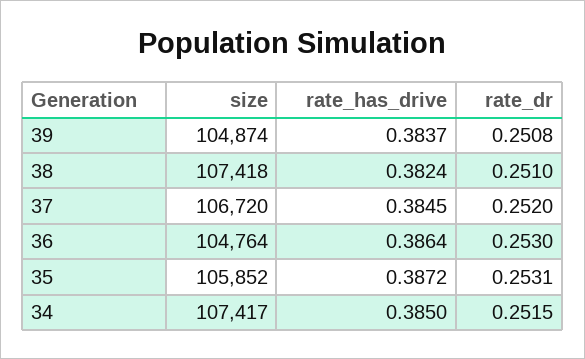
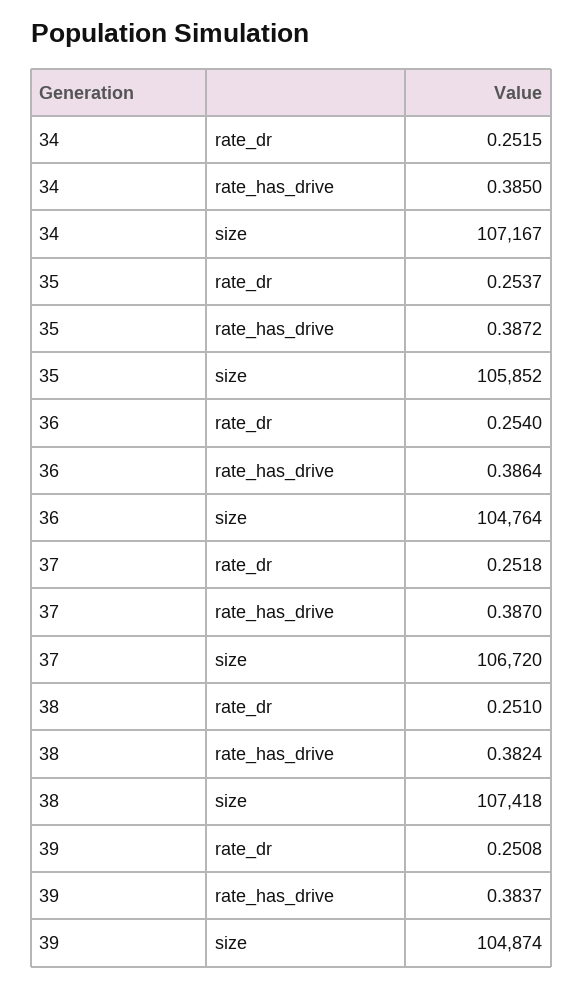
  {
    "size": {
      "39": 104874,
      "38": 107418,
      "37": 106720,
      "36": 104764,
      "35": 105852,
-     "34": 107417
+     "34": 107167
    },
    "rate_has_drive": {
      "39": 0.3837,
      "38": 0.3824,
-     "37": 0.3845,
+     "37": 0.387,
      "36": 0.3864,
      "35": 0.3872,
      "34": 0.385
    },
    "rate_dr": {
      "39": 0.2508,
      "38": 0.251,
-     "37": 0.252,
+     "37": 0.2518,
-     "36": 0.253,
+     "36": 0.254,
-     "35": 0.2531,
+     "35": 0.2537,
      "34": 0.2515
    }
  }

